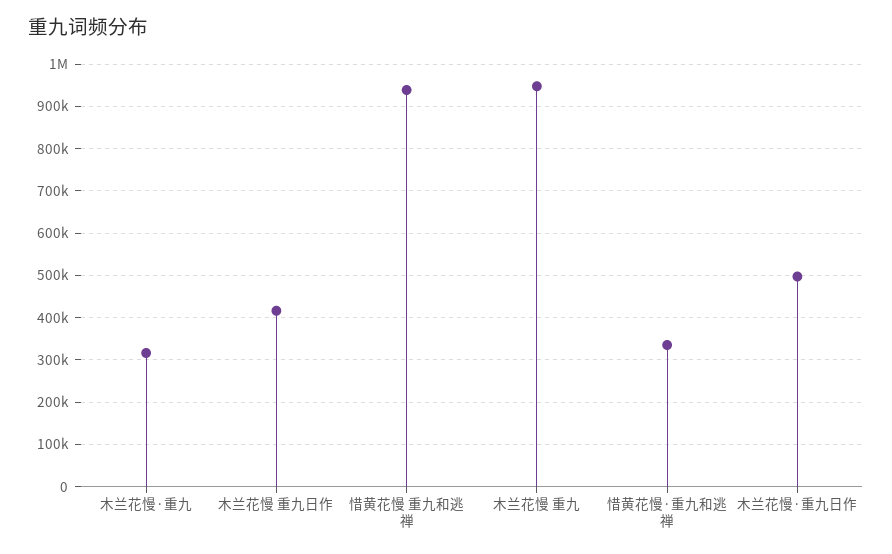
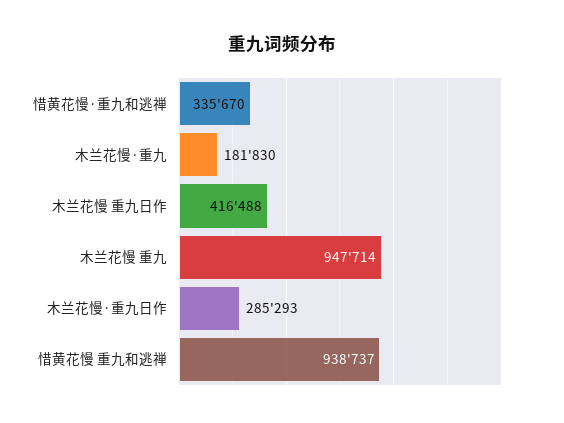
  {
-   "木兰花慢·重九": 320000,
+   "木兰花慢·重九": 181830,
    "木兰花慢 重九日作": 416488,
    "惜黄花慢 重九和逃禅": 938737,
    "木兰花慢 重九": 947714,
    "惜黄花慢·重九和逃禅": 335670,
-   "木兰花慢·重九日作": 500000
+   "木兰花慢·重九日作": 285293
  }

